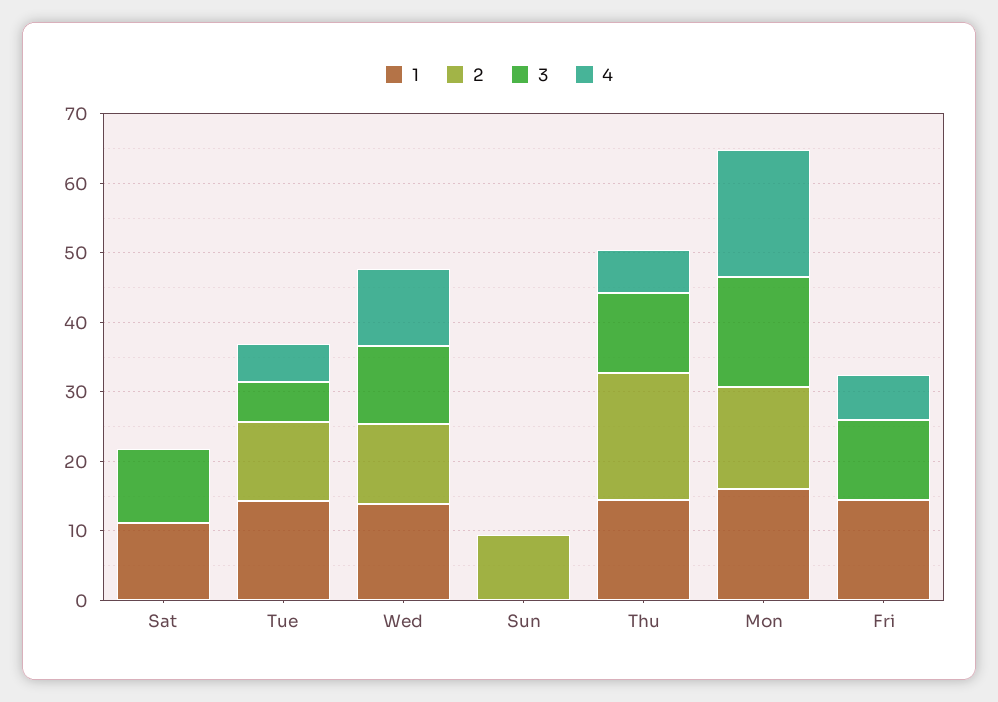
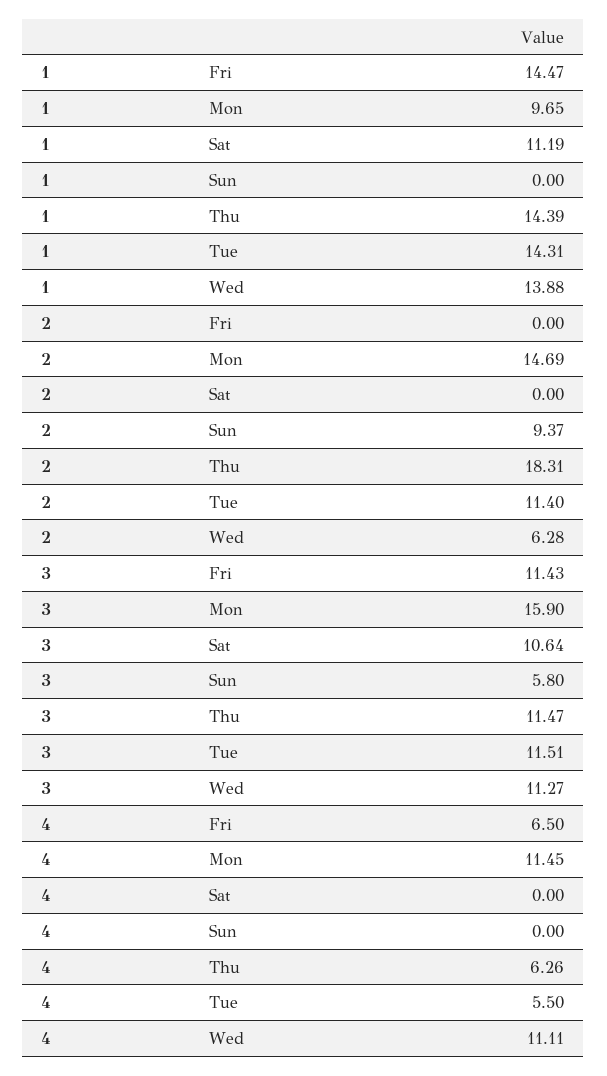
  {
    "1": {
      "Sat": 11.19,
      "Tue": 14.31,
      "Wed": 13.88,
      "Sun": 0,
      "Thu": 14.39,
-     "Mon": 16,
+     "Mon": 9.65,
      "Fri": 14.47
    },
    "2": {
      "Sat": 0,
      "Tue": 11.4,
-     "Wed": 12,
+     "Wed": 6.28,
      "Sun": 9.37,
      "Thu": 18.31,
      "Mon": 14.69,
      "Fri": 0
    },
    "3": {
      "Sat": 10.64,
-     "Tue": 6,
+     "Tue": 11.51,
      "Wed": 11.27,
-     "Sun": 0,
+     "Sun": 5.8,
      "Thu": 11.47,
      "Mon": 15.9,
      "Fri": 11.43
    },
    "4": {
      "Sat": 0,
      "Tue": 5.5,
      "Wed": 11.11,
      "Sun": 0,
      "Thu": 6.26,
-     "Mon": 18,
+     "Mon": 11.45,
      "Fri": 6.5
    }
  }

